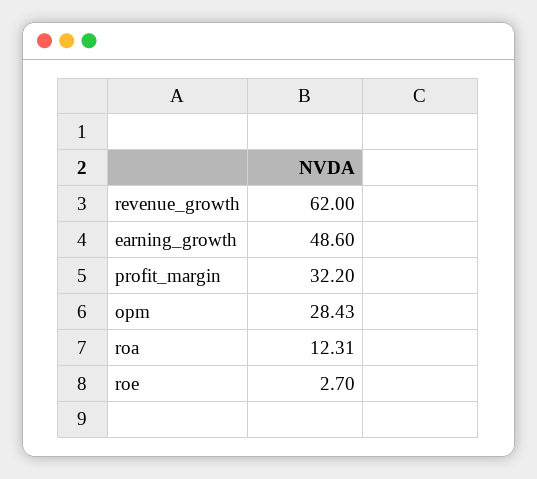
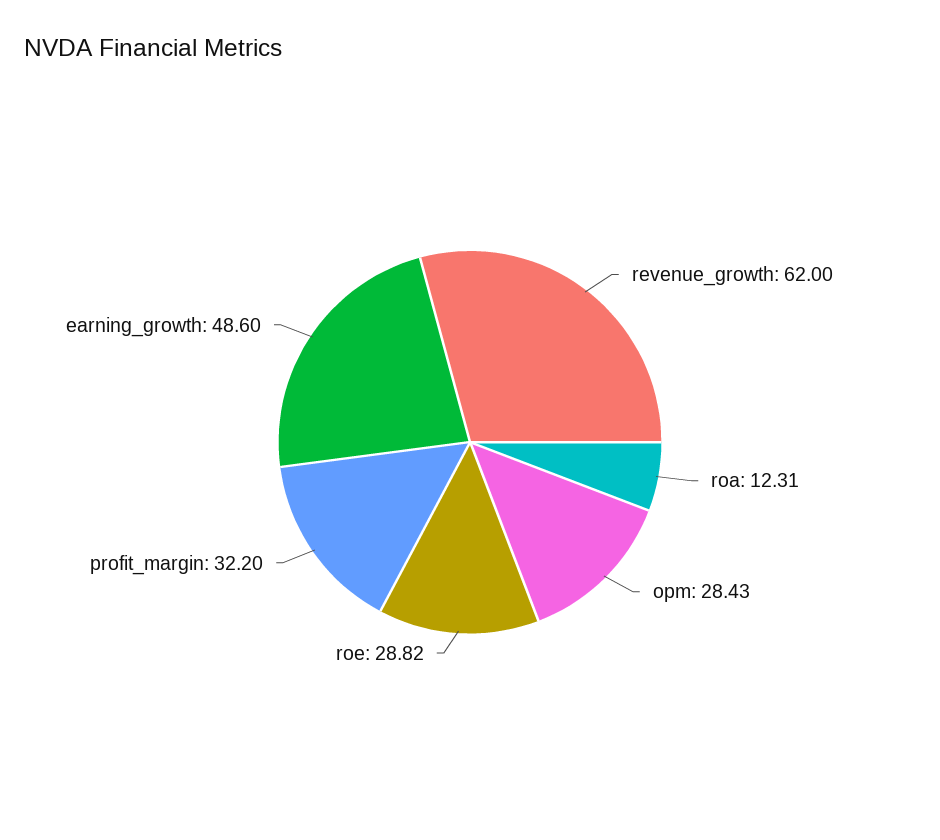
  {
    "revenue_growth": 62,
    "earning_growth": 48.6,
    "profit_margin": 32.2,
    "opm": 28.43,
    "roa": 12.31,
-   "roe": 2.7
+   "roe": 28.82
  }

